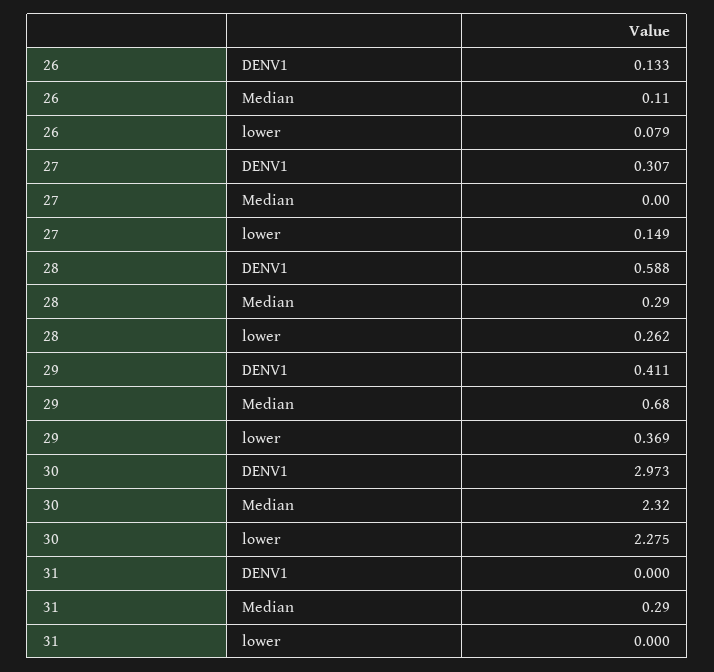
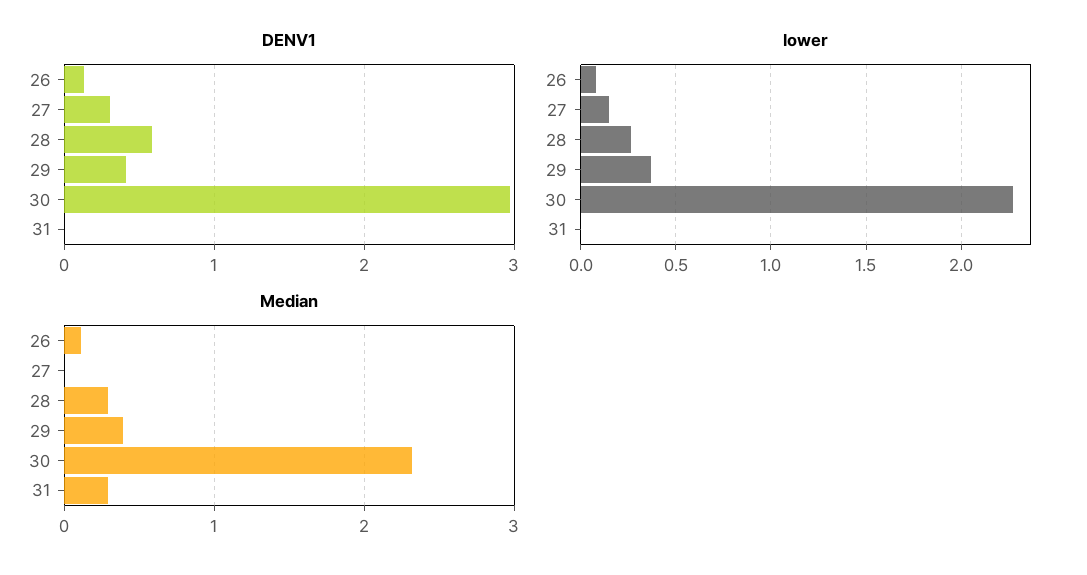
  {
    "DENV1": {
      "26": 0.133,
      "27": 0.307,
      "28": 0.588,
      "29": 0.411,
      "30": 2.973,
      "31": 0
    },
    "Median": {
      "26": 0.11,
      "27": 0,
      "28": 0.29,
-     "29": 0.68,
+     "29": 0.4,
      "30": 2.32,
      "31": 0.29
    },
    "lower": {
      "26": 0.079,
      "27": 0.149,
      "28": 0.262,
      "29": 0.369,
      "30": 2.275,
      "31": 0
    }
  }

